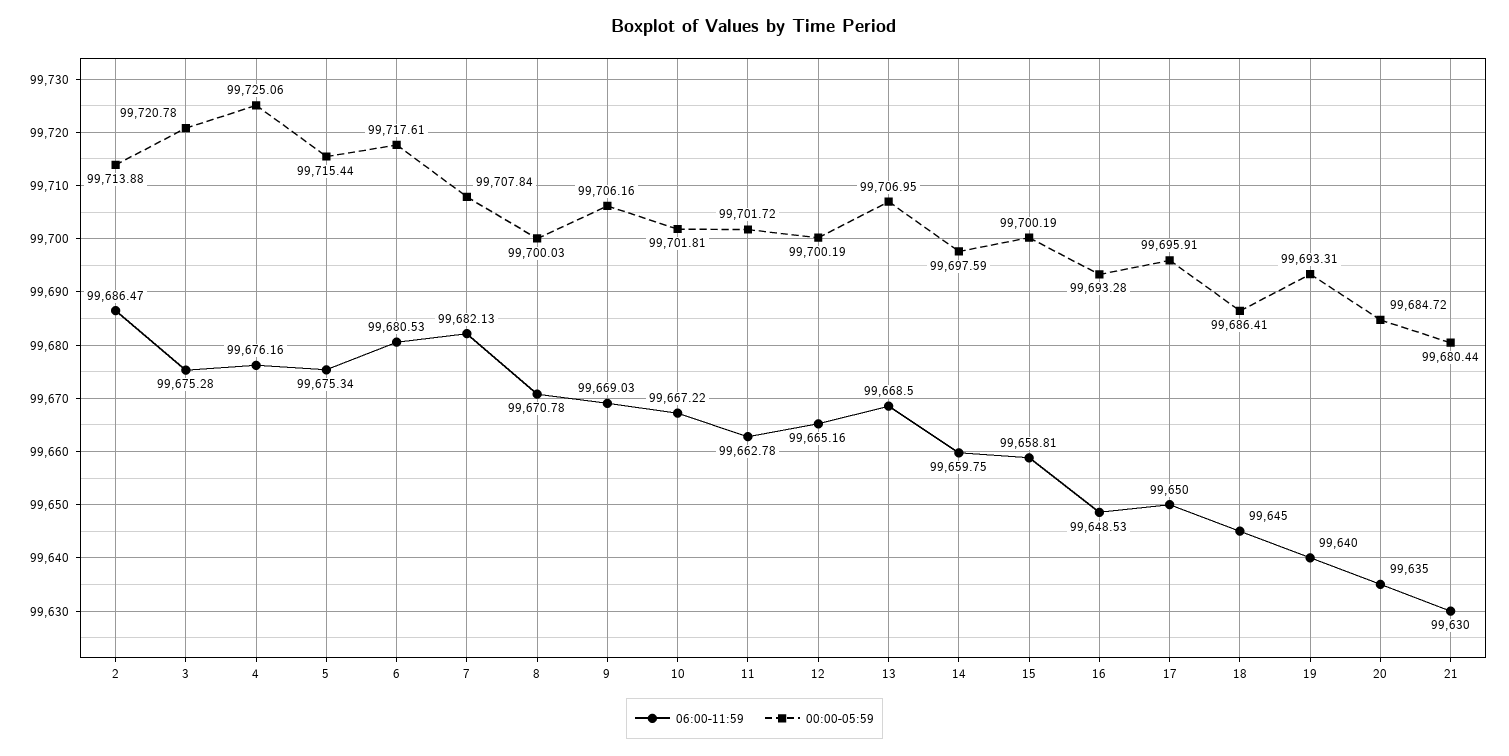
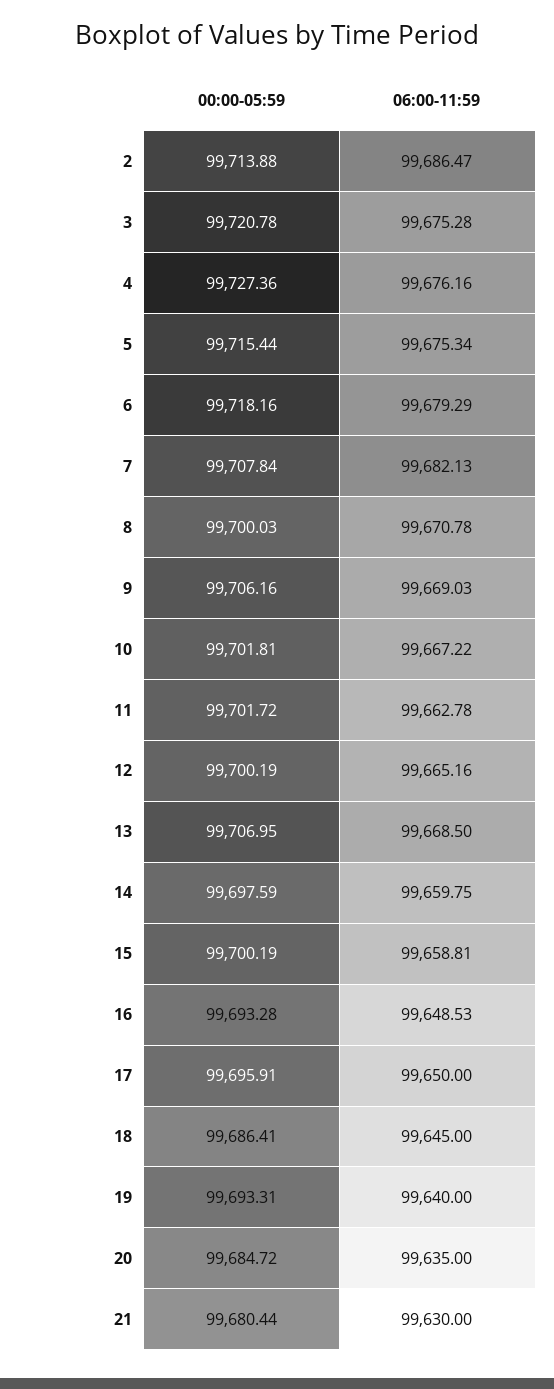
  {
    "06:00-11:59": {
      "2": 99686.47,
      "3": 99675.28,
      "4": 99676.16,
      "5": 99675.34,
-     "6": 99680.53,
+     "6": 99679.29,
      "7": 99682.13,
      "8": 99670.78,
      "9": 99669.03,
      "10": 99667.22,
      "11": 99662.78,
      "12": 99665.16,
      "13": 99668.5,
      "14": 99659.75,
      "15": 99658.81,
      "16": 99648.53,
      "17": 99650,
      "18": 99645,
      "19": 99640,
      "20": 99635,
      "21": 99630
    },
    "00:00-05:59": {
      "2": 99713.88,
      "3": 99720.78,
-     "4": 99725.06,
+     "4": 99727.36,
      "5": 99715.44,
-     "6": 99717.61,
+     "6": 99718.16,
      "7": 99707.84,
      "8": 99700.03,
      "9": 99706.16,
      "10": 99701.81,
      "11": 99701.72,
      "12": 99700.19,
      "13": 99706.95,
      "14": 99697.59,
      "15": 99700.19,
      "16": 99693.28,
      "17": 99695.91,
      "18": 99686.41,
      "19": 99693.31,
      "20": 99684.72,
      "21": 99680.44
    }
  }

